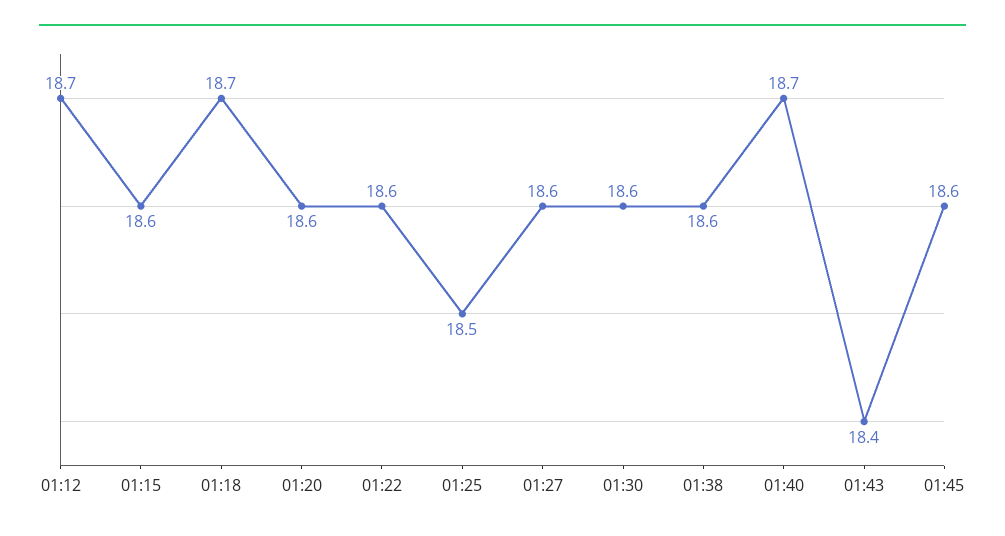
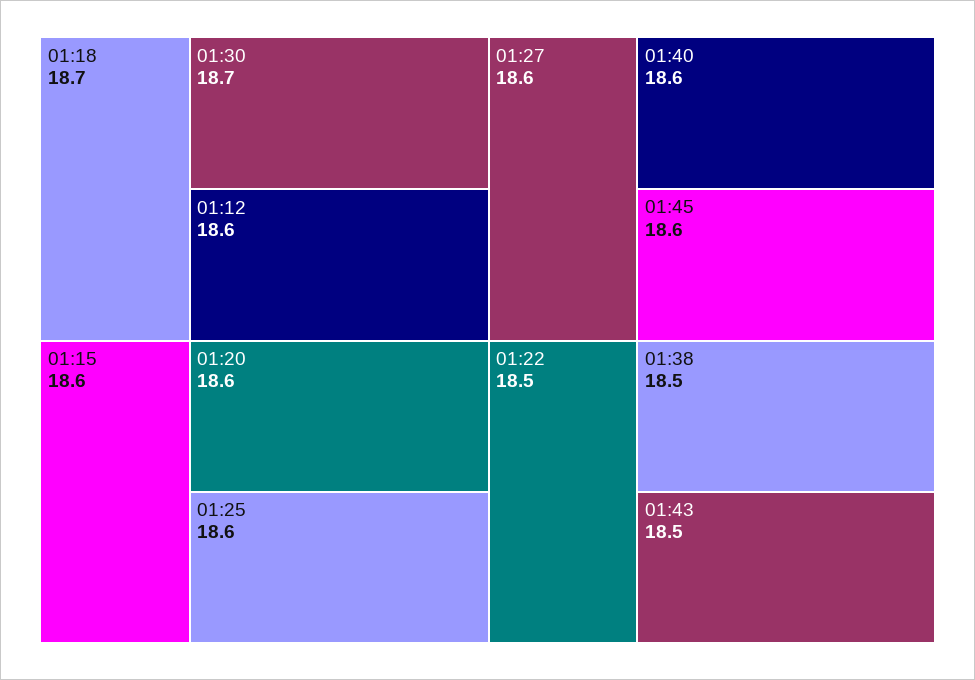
  {
-   "01:12": 18.7,
+   "01:12": 18.6,
    "01:15": 18.6,
    "01:18": 18.7,
    "01:20": 18.6,
-   "01:22": 18.6,
+   "01:22": 18.5,
-   "01:25": 18.5,
+   "01:25": 18.6,
    "01:27": 18.6,
-   "01:30": 18.6,
+   "01:30": 18.7,
-   "01:38": 18.6,
+   "01:38": 18.5,
-   "01:40": 18.7,
+   "01:40": 18.6,
-   "01:43": 18.4,
+   "01:43": 18.5,
    "01:45": 18.6
  }

